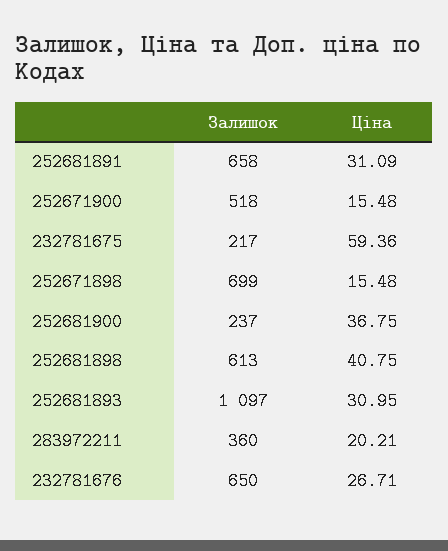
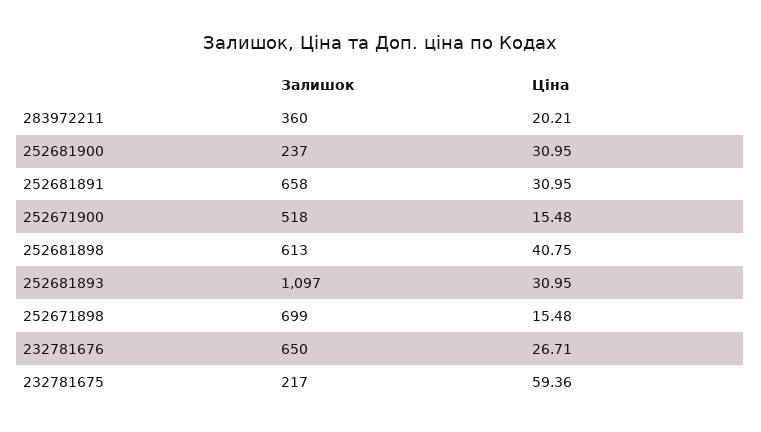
  {
    "Залишок": {
      "252681891": 658,
      "252671900": 518,
      "232781675": 217,
      "252671898": 699,
      "252681900": 237,
      "252681898": 613,
      "252681893": 1097,
      "283972211": 360,
      "232781676": 650
    },
    "Ціна": {
-     "252681891": 31.09,
+     "252681891": 30.95,
      "252671900": 15.48,
      "232781675": 59.36,
      "252671898": 15.48,
-     "252681900": 36.75,
+     "252681900": 30.95,
      "252681898": 40.75,
      "252681893": 30.95,
      "283972211": 20.21,
      "232781676": 26.71
    }
  }

